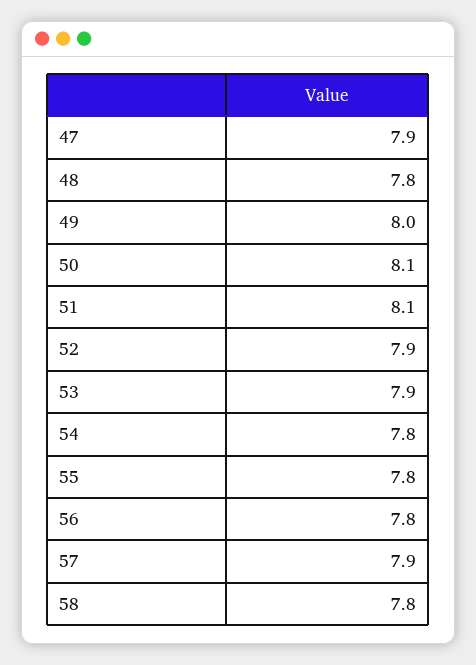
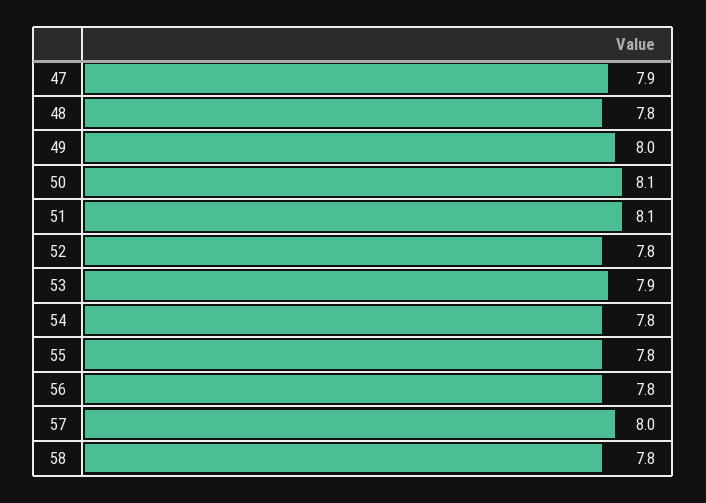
  {
    "47": 7.9,
    "48": 7.8,
    "49": 8,
    "50": 8.1,
    "51": 8.1,
-   "52": 7.9,
+   "52": 7.8,
    "53": 7.9,
    "54": 7.8,
    "55": 7.8,
    "56": 7.8,
-   "57": 7.9,
+   "57": 8,
    "58": 7.8
  }

